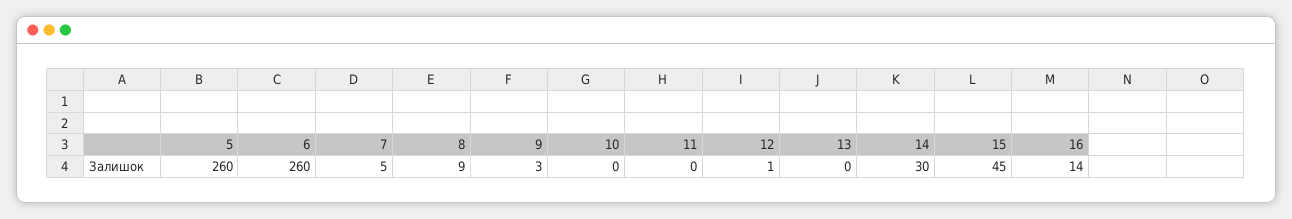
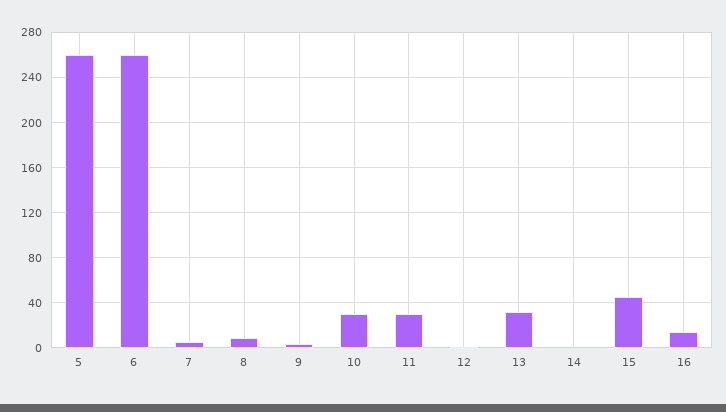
  {
    "5": 260,
    "6": 260,
    "7": 5,
    "8": 9,
    "9": 3,
-   "10": 0,
+   "10": 30,
-   "11": 0,
+   "11": 30,
    "12": 1,
-   "13": 0,
+   "13": 30,
-   "14": 30,
+   "14": 0,
    "15": 45,
    "16": 14
  }

